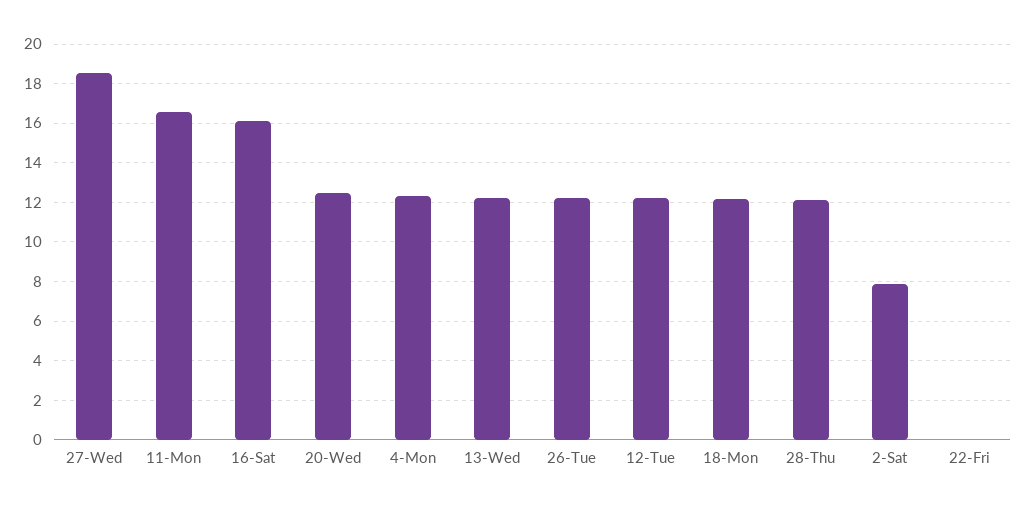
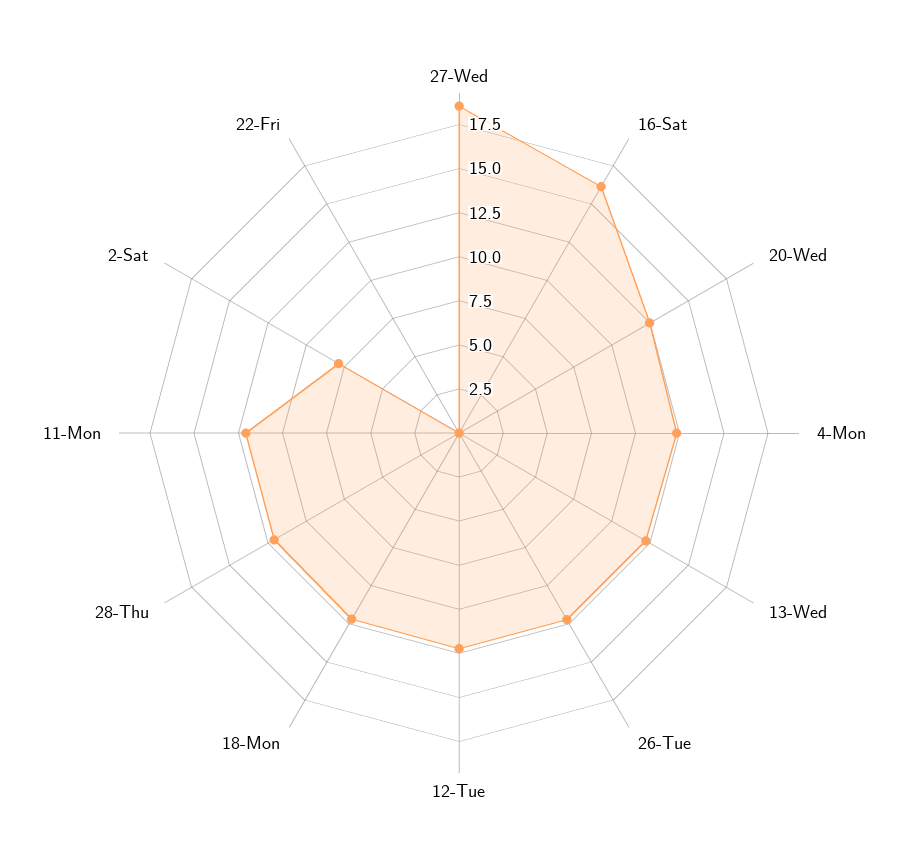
  {
    "27-Wed": 18.5,
-   "11-Mon": 16.5,
+   "11-Mon": 12,
    "16-Sat": 16,
    "20-Wed": 12.5,
    "4-Mon": 12.5,
    "13-Wed": 12,
    "26-Tue": 12,
    "12-Tue": 12,
    "18-Mon": 12,
    "28-Thu": 12,
    "2-Sat": 8,
    "22-Fri": 0
  }

